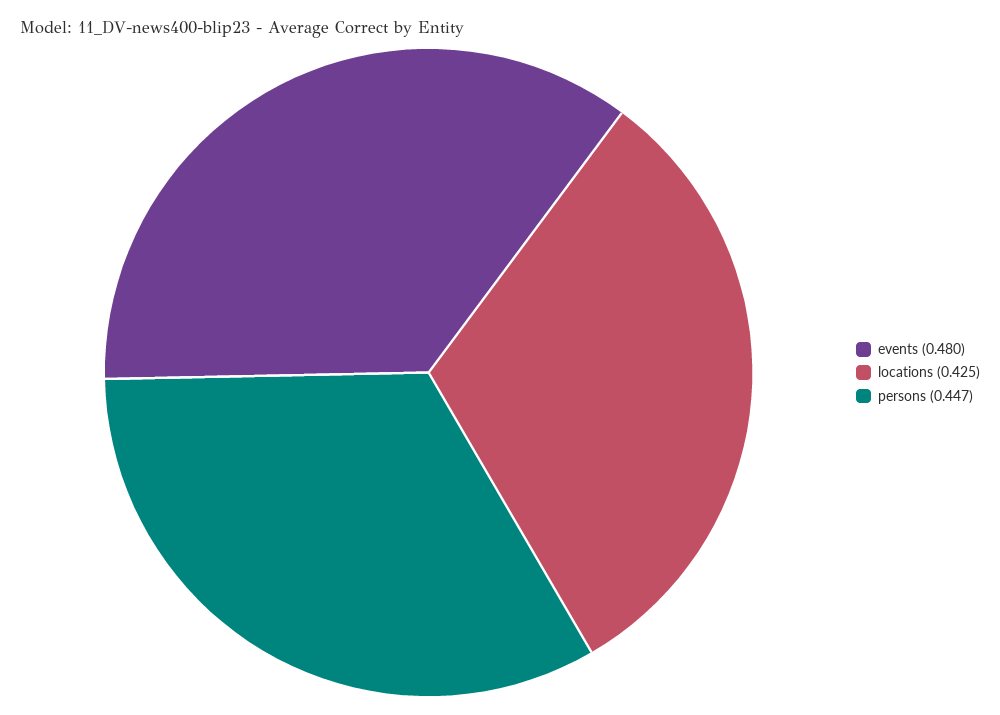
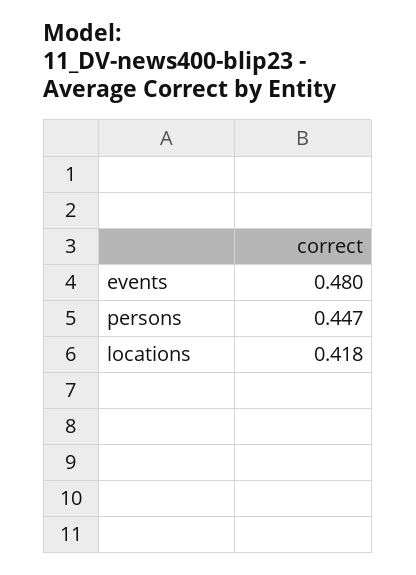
  {
    "events": 0.48,
-   "locations": 0.425,
+   "locations": 0.418,
    "persons": 0.447
  }

